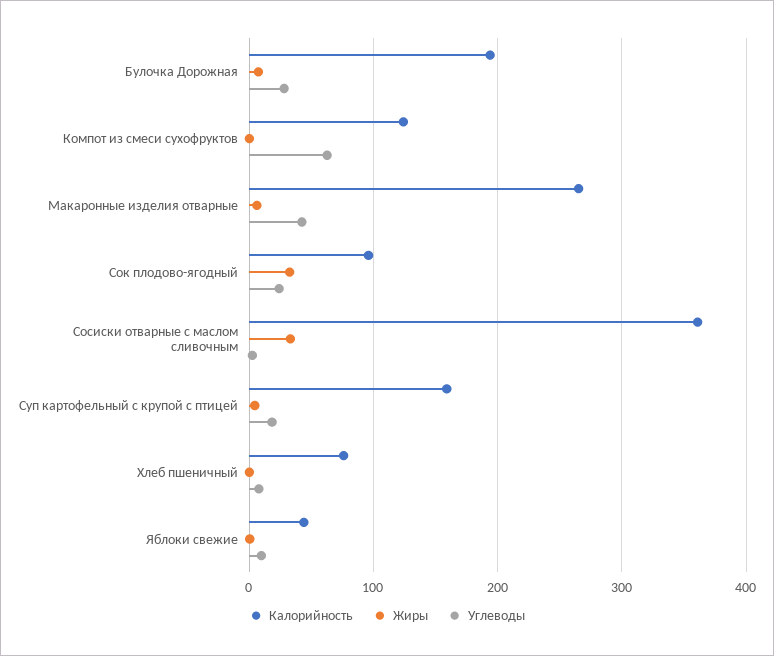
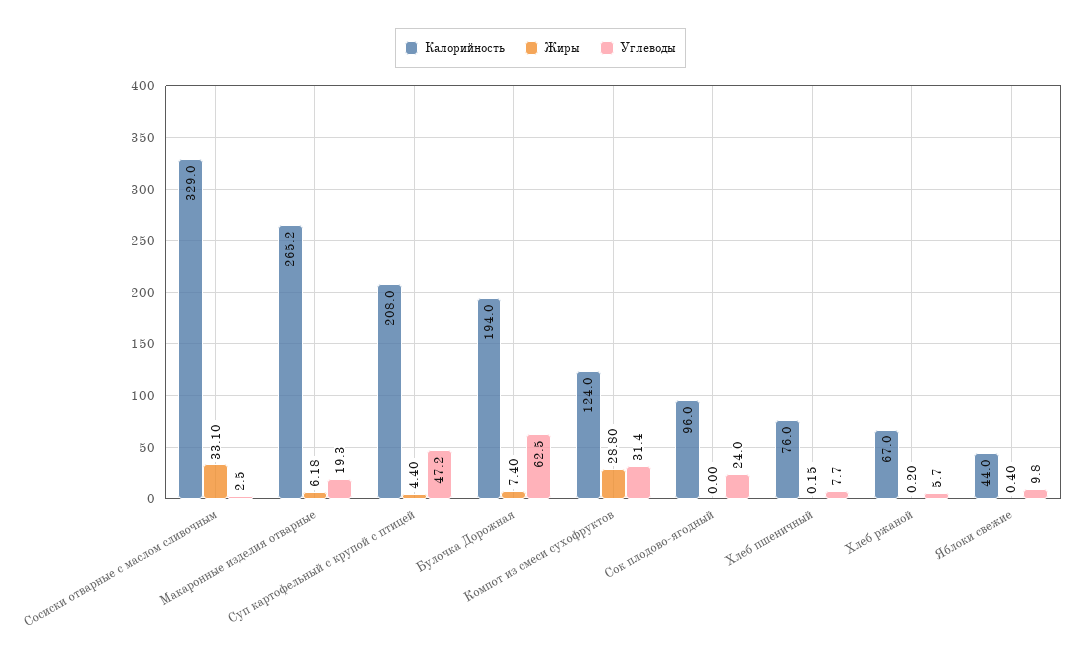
  {
    "Калорийность": {
      "Булочка Дорожная": 194,
      "Компот из смеси сухофруктов": 124,
      "Макаронные изделия отварные": 265.2,
      "Сок плодово-ягодный": 96,
-     "Сосиски отварные с маслом сливочным": 360,
+     "Сосиски отварные с маслом сливочным": 329,
-     "Суп картофельный с крупой с птицей": 160,
+     "Суп картофельный с крупой с птицей": 208,
      "Хлеб пшеничный": 76,
-     "Яблоки свежие": 44
+     "Яблоки свежие": 44,
+     "Хлеб ржаной": 67
    },
    "Жиры": {
      "Булочка Дорожная": 7.4,
-     "Компот из смеси сухофруктов": 0,
+     "Компот из смеси сухофруктов": 28.8,
      "Макаронные изделия отварные": 6.18,
-     "Сок плодово-ягодный": 30,
+     "Сок плодово-ягодный": 0,
      "Сосиски отварные с маслом сливочным": 33.1,
      "Суп картофельный с крупой с птицей": 4.4,
      "Хлеб пшеничный": 0.15,
-     "Яблоки свежие": 0.4
+     "Яблоки свежие": 0.4,
+     "Хлеб ржаной": 0.2
    },
    "Углеводы": {
-     "Булочка Дорожная": 30,
+     "Булочка Дорожная": 62.5,
-     "Компот из смеси сухофруктов": 60,
+     "Компот из смеси сухофруктов": 31.4,
-     "Макаронные изделия отварные": 40,
+     "Макаронные изделия отварные": 19.3,
      "Сок плодово-ягодный": 24,
      "Сосиски отварные с маслом сливочным": 2.5,
-     "Суп картофельный с крупой с птицей": 20,
+     "Суп картофельный с крупой с птицей": 47.2,
      "Хлеб пшеничный": 7.7,
-     "Яблоки свежие": 9.8
+     "Яблоки свежие": 9.8,
+     "Хлеб ржаной": 5.7
    }
  }

